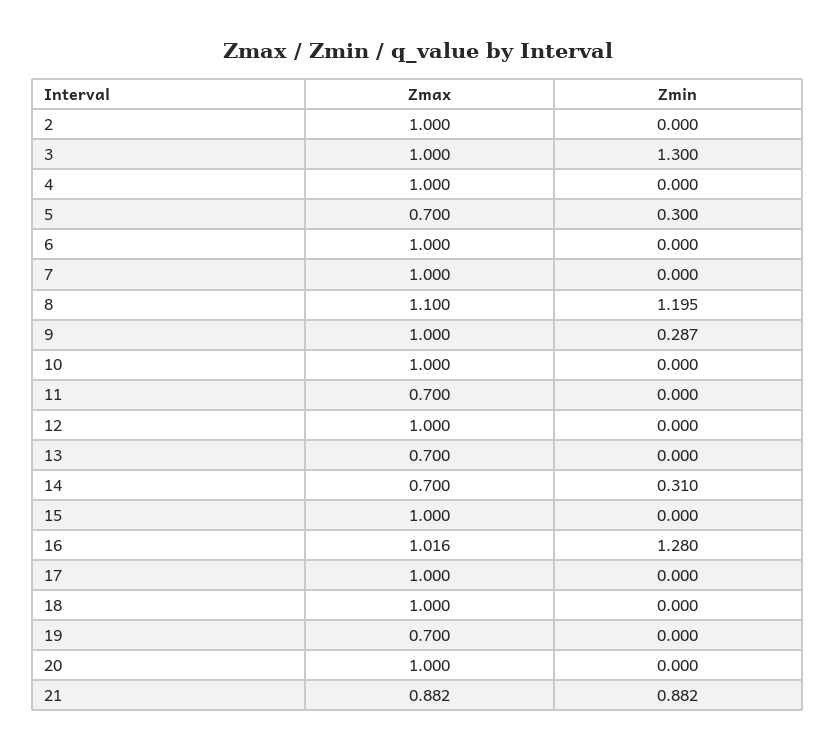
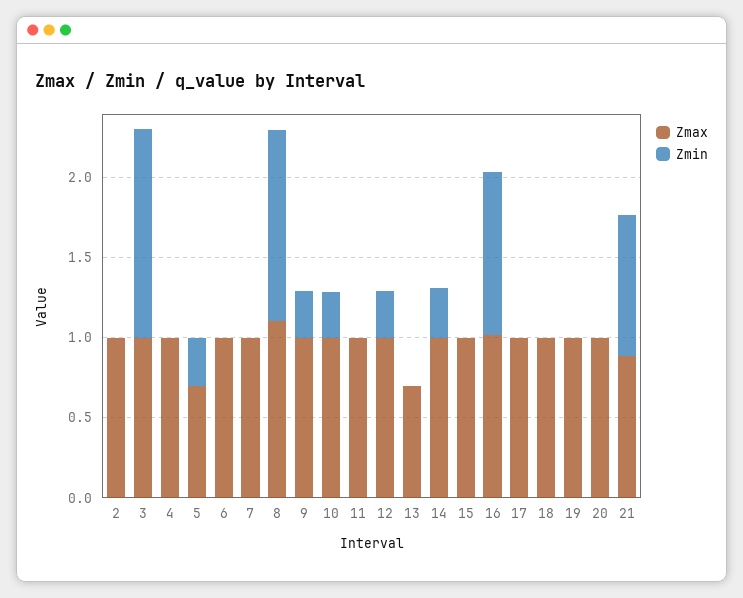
  {
    "Zmax": {
      "2": 1,
      "3": 1,
      "4": 1,
      "5": 0.7,
      "6": 1,
      "7": 1,
      "8": 1.1,
      "9": 1,
      "10": 1,
-     "11": 0.7,
+     "11": 1,
      "12": 1,
      "13": 0.7,
-     "14": 0.7,
+     "14": 1,
      "15": 1,
      "16": 1.016,
      "17": 1,
      "18": 1,
-     "19": 0.7,
+     "19": 1,
      "20": 1,
      "21": 0.882
    },
    "Zmin": {
      "2": 0,
      "3": 1.3,
      "4": 0,
      "5": 0.3,
      "6": 0,
      "7": 0,
      "8": 1.195,
      "9": 0.287,
-     "10": 0,
+     "10": 0.3,
      "11": 0,
-     "12": 0,
+     "12": 0.3,
      "13": 0,
      "14": 0.31,
      "15": 0,
-     "16": 1.28,
+     "16": 1,
      "17": 0,
      "18": 0,
      "19": 0,
      "20": 0,
      "21": 0.882
    }
  }

